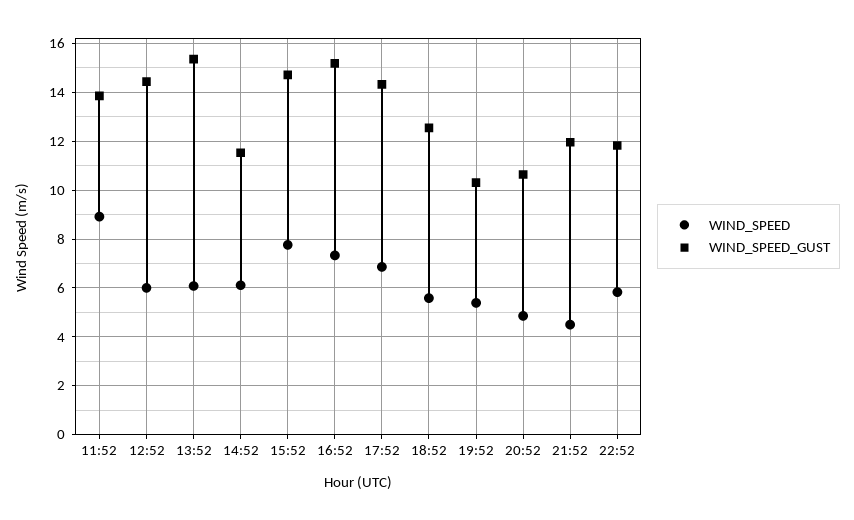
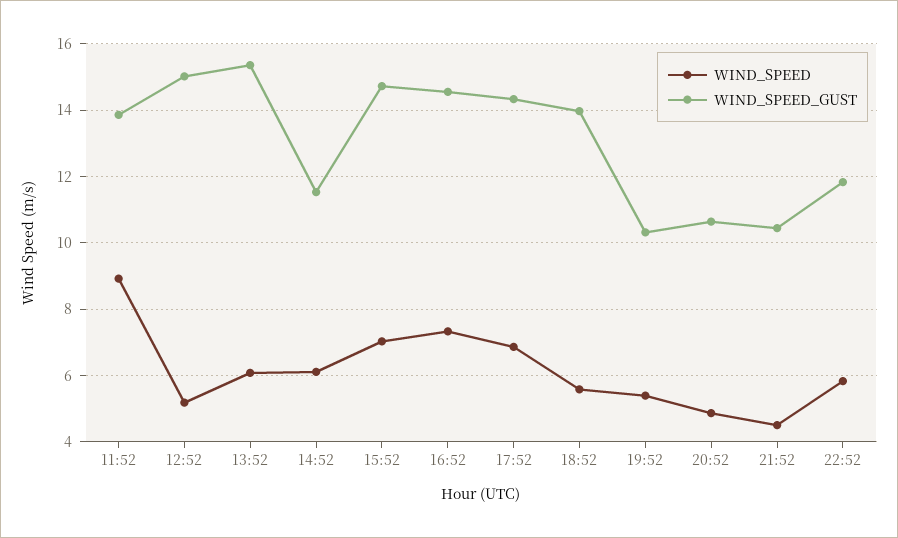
  {
    "WIND_SPEED": {
      "11:52": 9,
-     "12:52": 6,
+     "12:52": 5.2,
      "13:52": 6,
      "14:52": 6.2,
-     "15:52": 7.75,
+     "15:52": 7,
      "16:52": 7.4,
      "17:52": 6.8,
      "18:52": 5.6,
      "19:52": 5.4,
      "20:52": 4.8,
      "21:52": 4.6,
      "22:52": 5.8
    },
    "WIND_SPEED_GUST": {
      "11:52": 13.8,
-     "12:52": 14.5,
+     "12:52": 15,
      "13:52": 15.4,
      "14:52": 11.6,
      "15:52": 14.8,
-     "16:52": 15.25,
+     "16:52": 14.6,
      "17:52": 14.4,
-     "18:52": 12.5,
+     "18:52": 14,
      "19:52": 10.4,
      "20:52": 10.6,
-     "21:52": 12,
+     "21:52": 10.4,
      "22:52": 11.8
    }
  }

